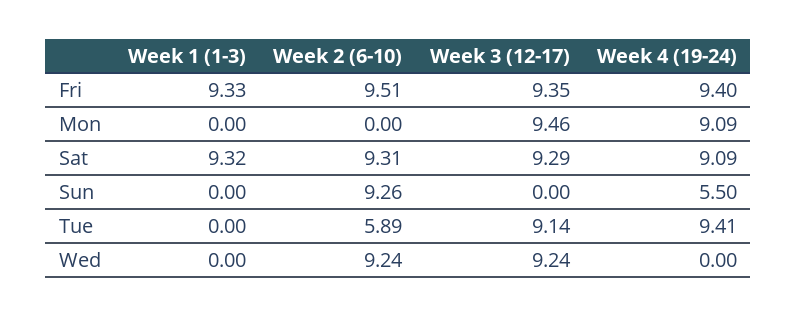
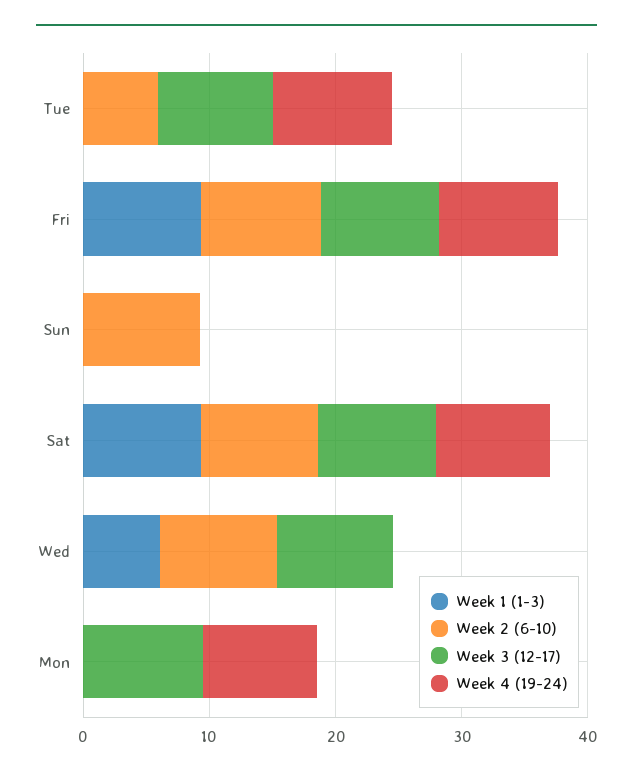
  {
    "Week 1 (1-3)": {
      "Fri": 9.33,
      "Mon": 0,
      "Sat": 9.32,
      "Sun": 0,
      "Tue": 0,
-     "Wed": 0
+     "Wed": 6
    },
    "Week 2 (6-10)": {
      "Fri": 9.51,
      "Mon": 0,
      "Sat": 9.31,
      "Sun": 9.26,
      "Tue": 5.89,
      "Wed": 9.24
    },
    "Week 3 (12-17)": {
      "Fri": 9.35,
      "Mon": 9.46,
      "Sat": 9.29,
      "Sun": 0,
      "Tue": 9.14,
      "Wed": 9.24
    },
    "Week 4 (19-24)": {
      "Fri": 9.4,
      "Mon": 9.09,
      "Sat": 9.09,
-     "Sun": 5.5,
+     "Sun": 0,
      "Tue": 9.41,
      "Wed": 0
    }
  }

